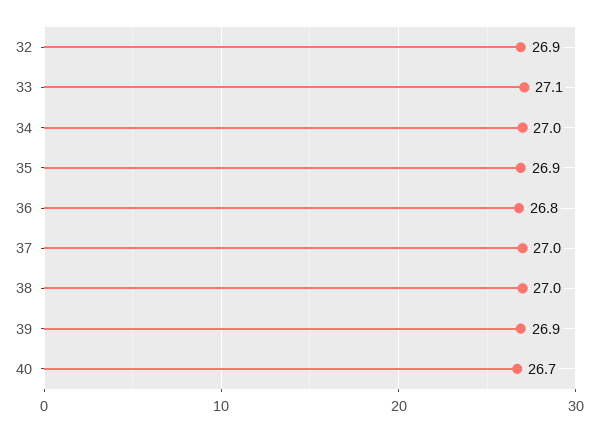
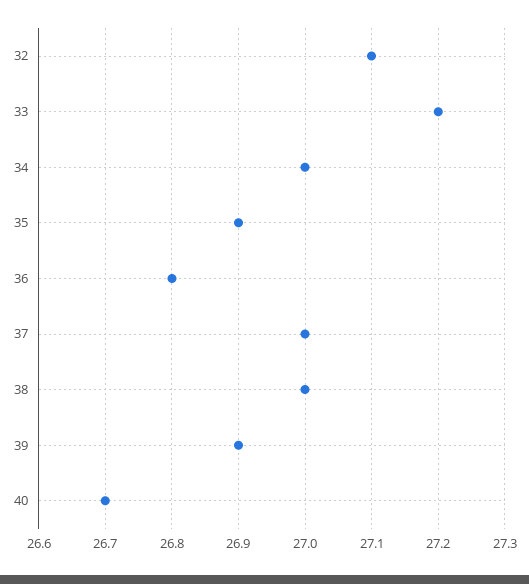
  {
-   "32": 26.9,
+   "32": 27.1,
-   "33": 27.1,
+   "33": 27.2,
    "34": 27,
    "35": 26.9,
    "36": 26.8,
    "37": 27,
    "38": 27,
    "39": 26.9,
    "40": 26.7
  }

